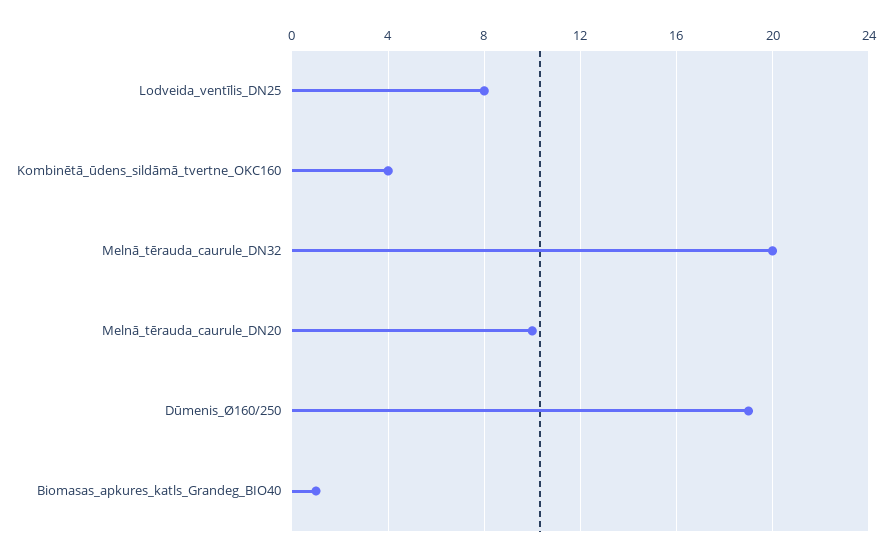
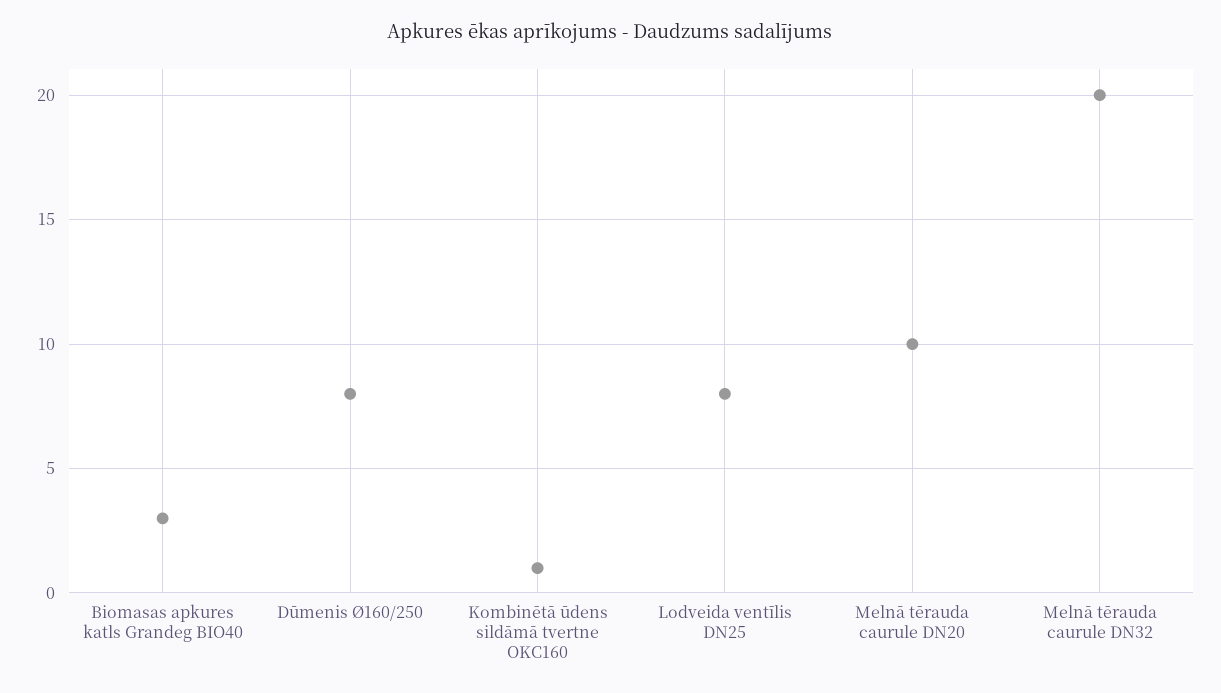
  {
    "Lodveida_ventīlis_DN25": 8,
-   "Kombinētā_ūdens_sildāmā_tvertne_OKC160": 4,
+   "Kombinētā_ūdens_sildāmā_tvertne_OKC160": 1,
    "Melnā_tērauda_caurule_DN32": 20,
    "Melnā_tērauda_caurule_DN20": 10,
-   "Dūmenis_Ø160/250": 19,
+   "Dūmenis_Ø160/250": 8,
-   "Biomasas_apkures_katls_Grandeg_BIO40": 1
+   "Biomasas_apkures_katls_Grandeg_BIO40": 3
  }

